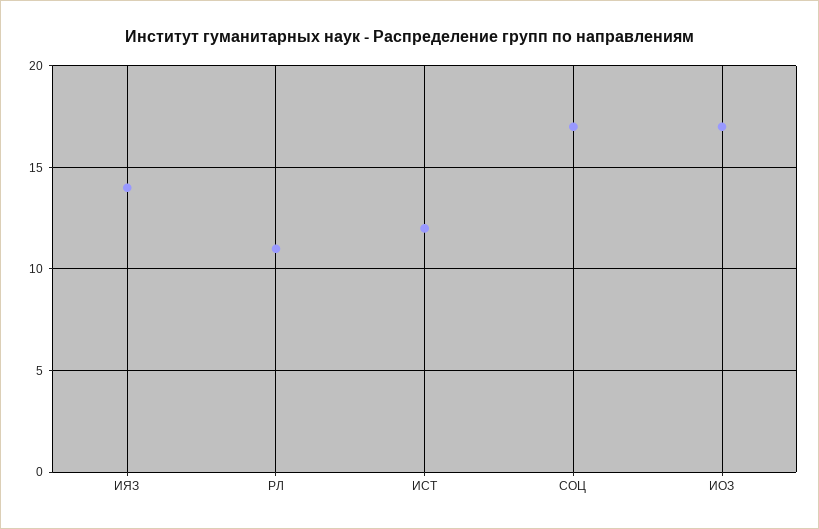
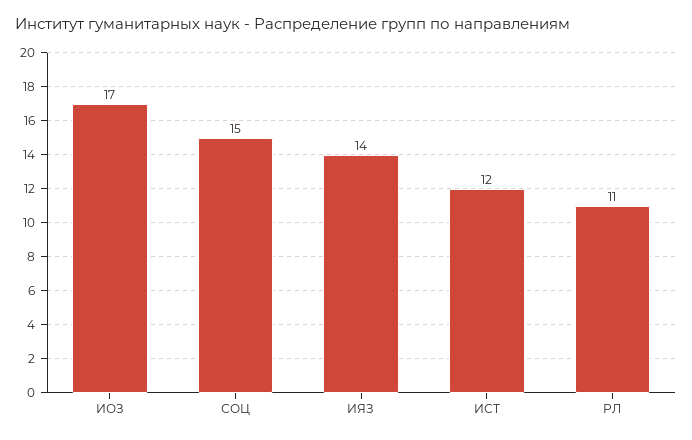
  {
    "ИЯЗ": 14,
    "РЛ": 11,
    "ИСТ": 12,
-   "СОЦ": 17,
+   "СОЦ": 15,
    "ИОЗ": 17
  }

